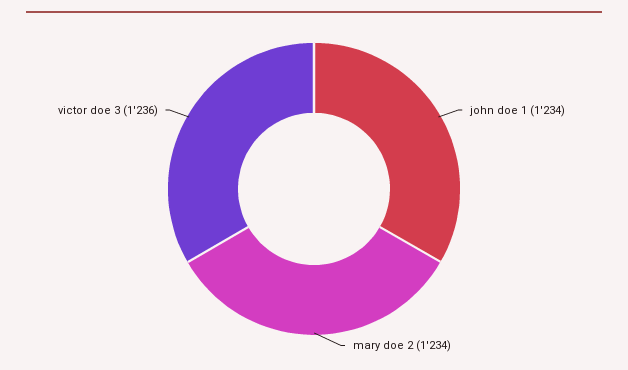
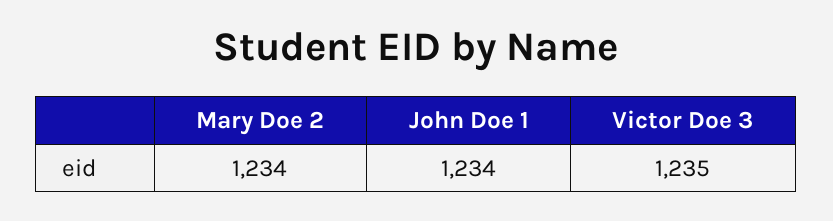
  {
    "john doe 1": 1234,
    "mary doe 2": 1234,
-   "victor doe 3": 1236
+   "victor doe 3": 1235
  }

